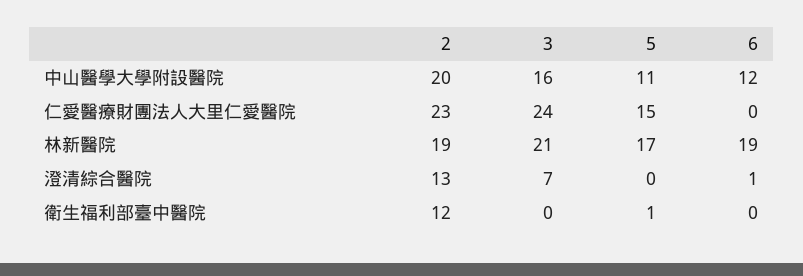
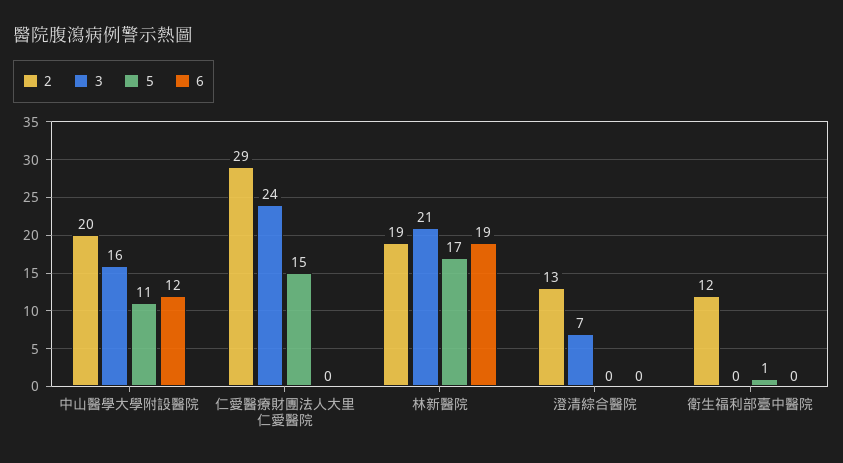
  {
    "2": {
      "中山醫學大學附設醫院": 20,
-     "仁愛醫療財團法人大里仁愛醫院": 23,
+     "仁愛醫療財團法人大里仁愛醫院": 29,
      "林新醫院": 19,
      "澄清綜合醫院": 13,
      "衛生福利部臺中醫院": 12
    },
    "3": {
      "中山醫學大學附設醫院": 16,
      "仁愛醫療財團法人大里仁愛醫院": 24,
      "林新醫院": 21,
      "澄清綜合醫院": 7,
      "衛生福利部臺中醫院": 0
    },
    "5": {
      "中山醫學大學附設醫院": 11,
      "仁愛醫療財團法人大里仁愛醫院": 15,
      "林新醫院": 17,
      "澄清綜合醫院": 0,
      "衛生福利部臺中醫院": 1
    },
    "6": {
      "中山醫學大學附設醫院": 12,
      "仁愛醫療財團法人大里仁愛醫院": 0,
      "林新醫院": 19,
-     "澄清綜合醫院": 1,
+     "澄清綜合醫院": 0,
      "衛生福利部臺中醫院": 0
    }
  }

